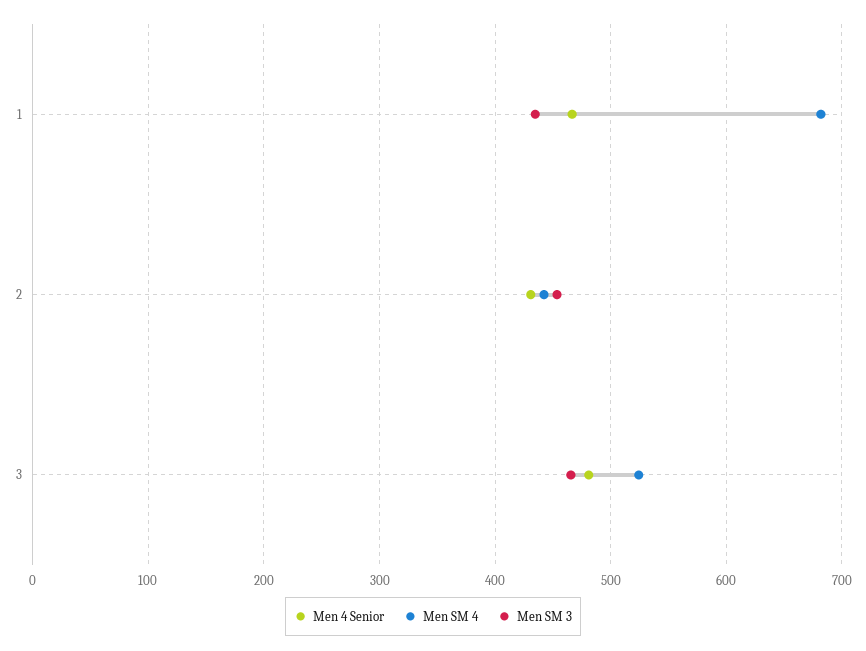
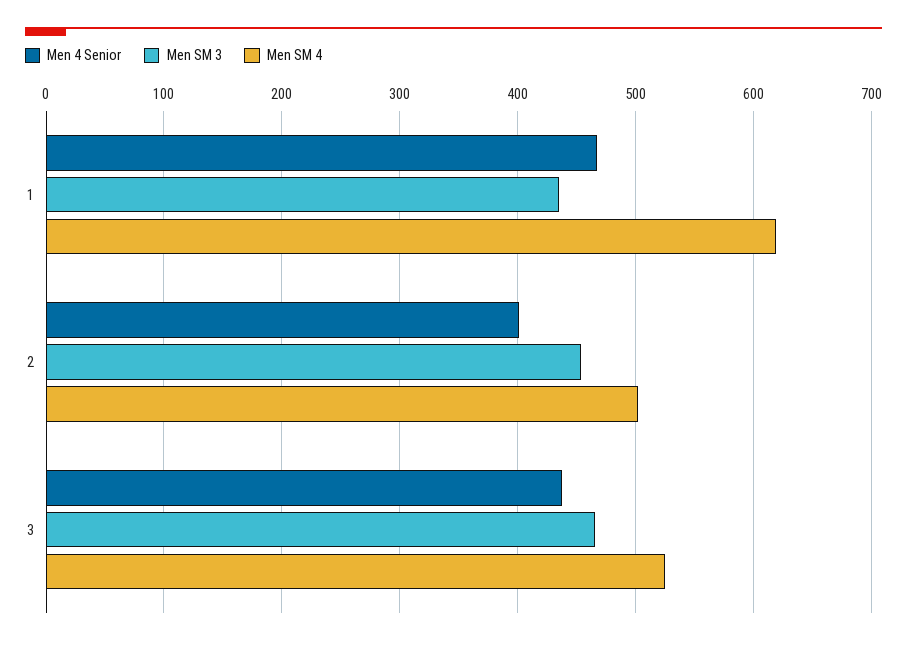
  {
    "Men 4 Senior": {
      "1": 470,
-     "2": 430,
+     "2": 400,
-     "3": 480
+     "3": 440
    },
    "Men SM 4": {
-     "1": 680,
+     "1": 620,
-     "2": 440,
+     "2": 500,
      "3": 520
    },
    "Men SM 3": {
      "1": 430,
      "2": 450,
      "3": 470
    }
  }

